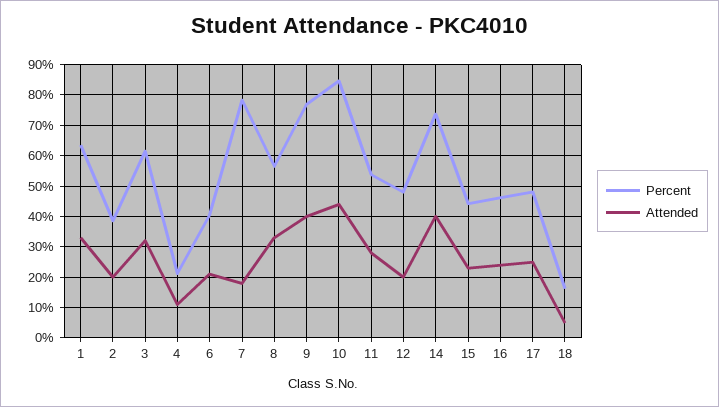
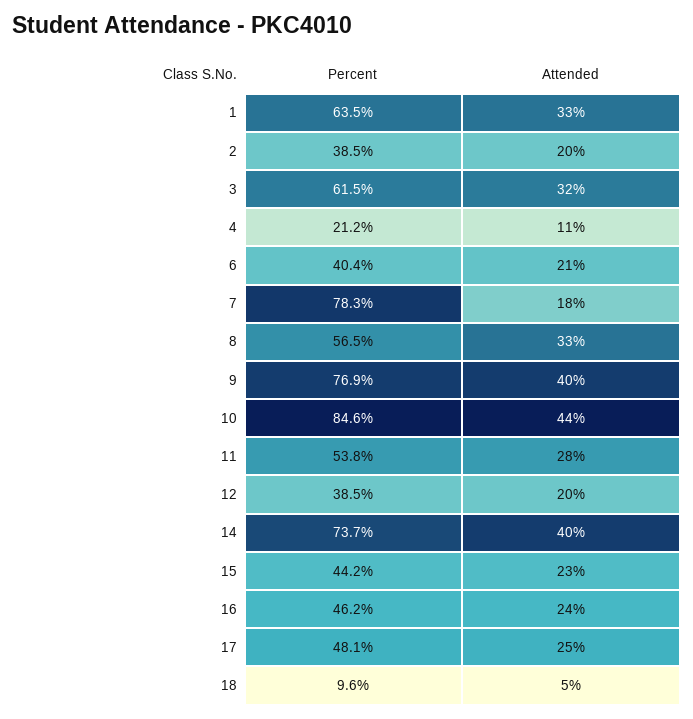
  {
    "Percent": {
      "1": 63.5,
      "2": 38.5,
      "3": 61.5,
      "4": 21.2,
      "6": 40.4,
      "7": 78.3,
      "8": 56.5,
      "9": 76.9,
      "10": 84.6,
      "11": 53.8,
-     "12": 48,
+     "12": 38.5,
      "14": 73.7,
      "15": 44.2,
      "16": 46.2,
      "17": 48.1,
-     "18": 16
+     "18": 9.6
    },
    "Attended": {
      "1": 33,
      "2": 20,
      "3": 32,
      "4": 11,
      "6": 21,
      "7": 18,
      "8": 33,
      "9": 40,
      "10": 44,
      "11": 28,
      "12": 20,
      "14": 40,
      "15": 23,
      "16": 24,
      "17": 25,
      "18": 5
    }
  }

